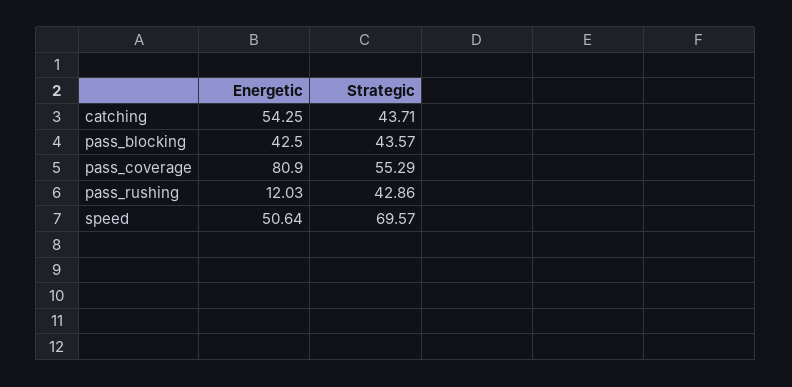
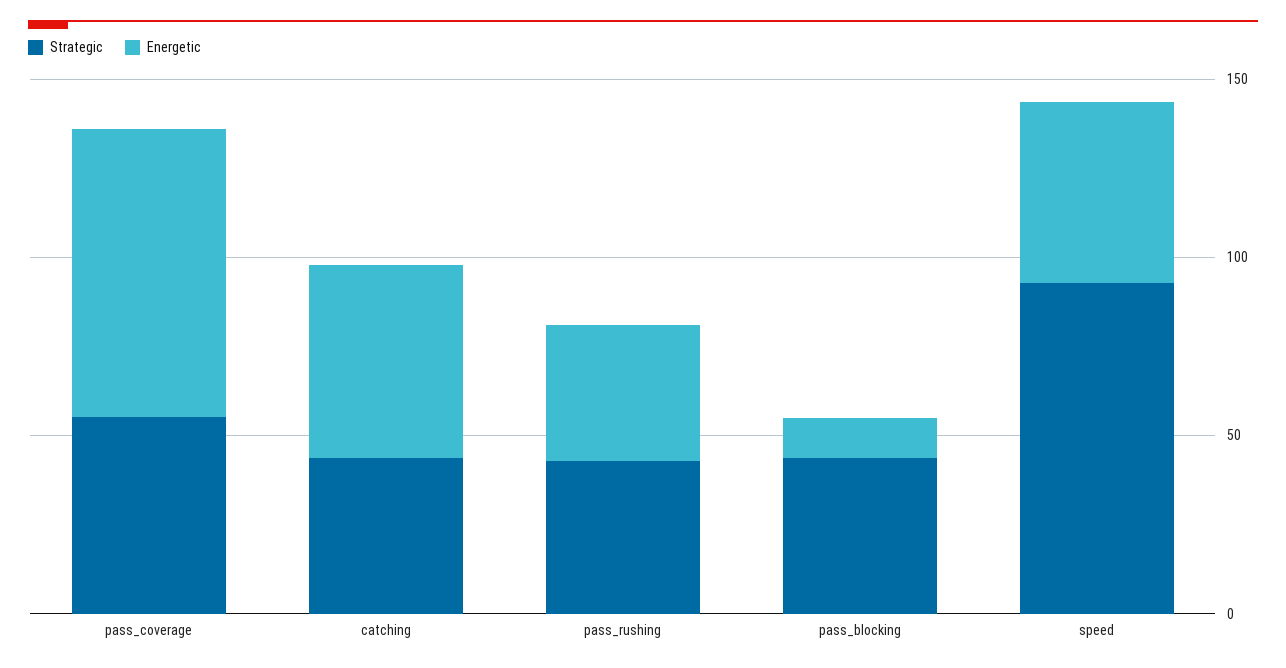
  {
    "Energetic": {
      "catching": 54.25,
-     "pass_blocking": 42.5,
+     "pass_blocking": 10,
      "pass_coverage": 80.9,
-     "pass_rushing": 12.03,
+     "pass_rushing": 40,
      "speed": 50.64
    },
    "Strategic": {
      "catching": 43.71,
      "pass_blocking": 43.57,
      "pass_coverage": 55.29,
      "pass_rushing": 42.86,
-     "speed": 69.57
+     "speed": 90
    }
  }

